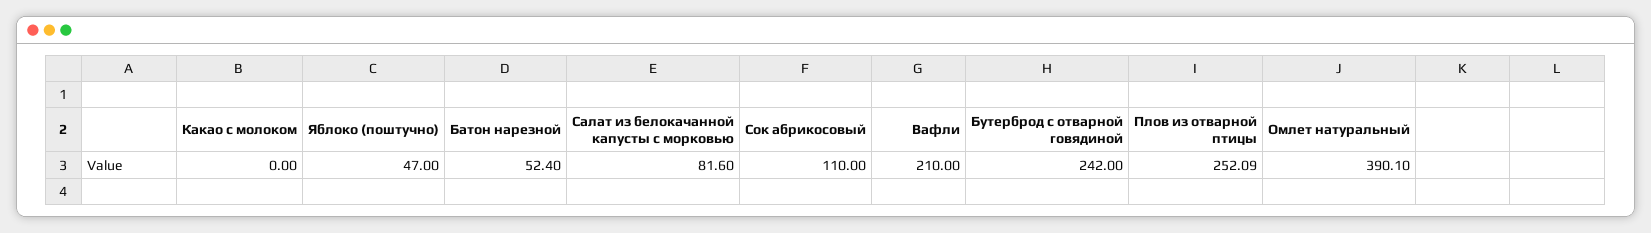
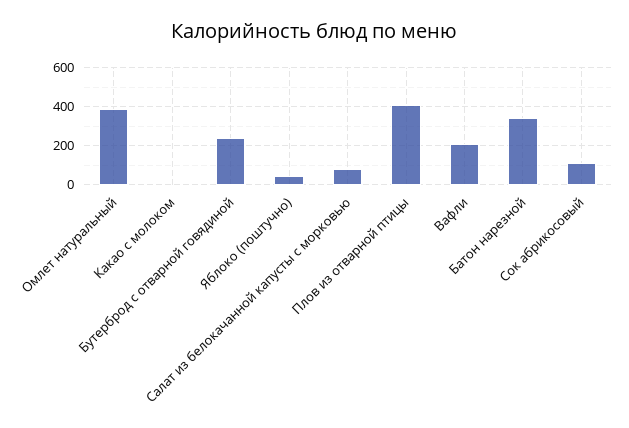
  {
    "Какао с молоком": 0,
    "Яблоко (поштучно)": 47,
-   "Батон нарезной": 52.4,
+   "Батон нарезной": 350,
    "Салат из белокачанной капусты с морковью": 81.6,
    "Сок абрикосовый": 110,
    "Вафли": 210,
    "Бутерброд с отварной говядиной": 242,
-   "Плов из отварной птицы": 252.09,
+   "Плов из отварной птицы": 400,
    "Омлет натуральный": 390.1
  }

